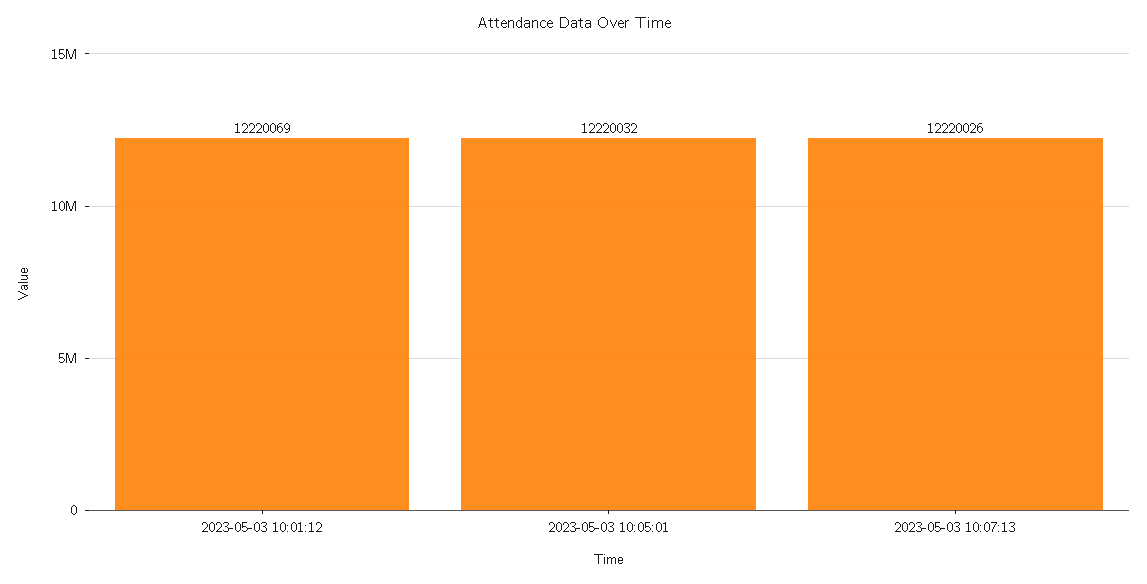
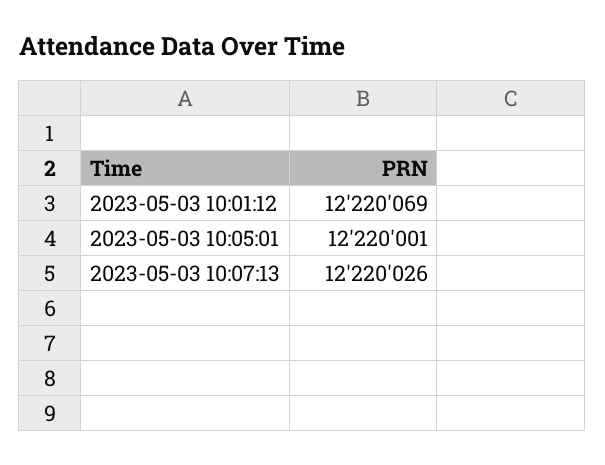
  {
    "2023-05-03 10:01:12": 12220069,
-   "2023-05-03 10:05:01": 12220032,
+   "2023-05-03 10:05:01": 12220001,
    "2023-05-03 10:07:13": 12220026
  }

